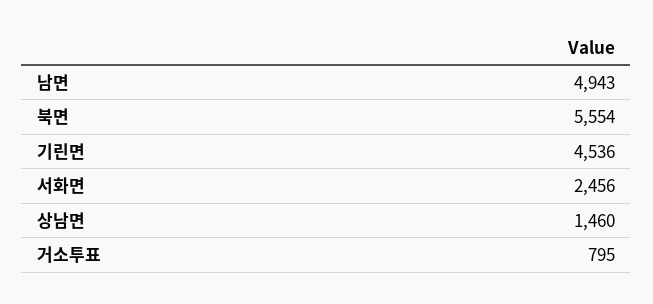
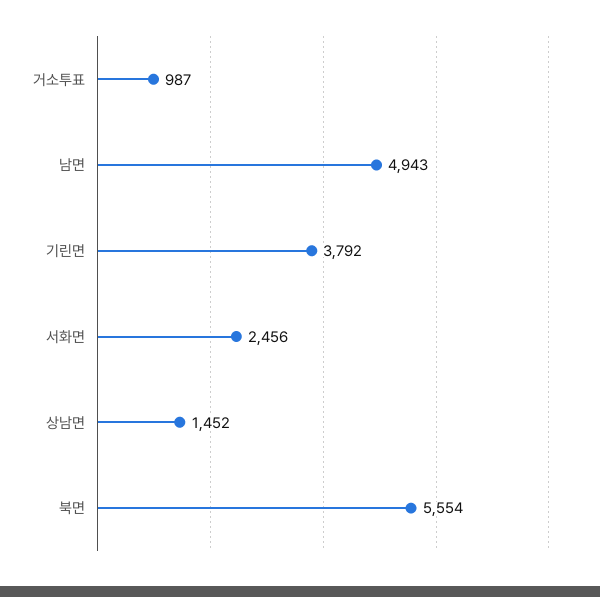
  {
    "남면": 4943,
    "북면": 5554,
-   "기린면": 4536,
+   "기린면": 3792,
    "서화면": 2456,
-   "상남면": 1460,
+   "상남면": 1452,
-   "거소투표": 795
+   "거소투표": 987
  }

